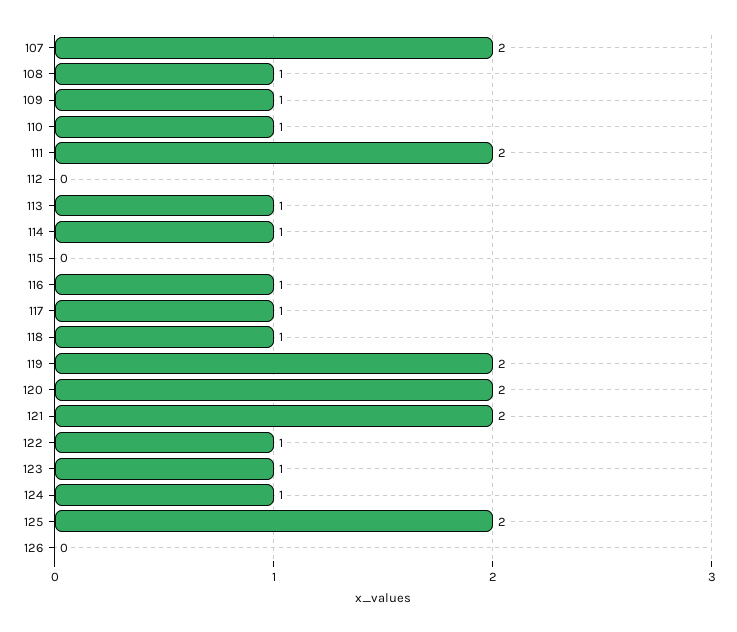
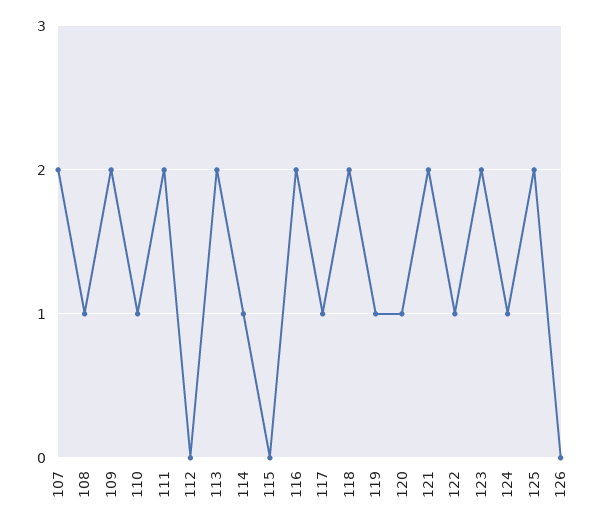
  {
    "107": 2,
    "108": 1,
-   "109": 1,
+   "109": 2,
    "110": 1,
    "111": 2,
    "112": 0,
-   "113": 1,
+   "113": 2,
    "114": 1,
    "115": 0,
-   "116": 1,
+   "116": 2,
    "117": 1,
-   "118": 1,
+   "118": 2,
-   "119": 2,
+   "119": 1,
-   "120": 2,
+   "120": 1,
    "121": 2,
    "122": 1,
-   "123": 1,
+   "123": 2,
    "124": 1,
    "125": 2,
    "126": 0
  }

